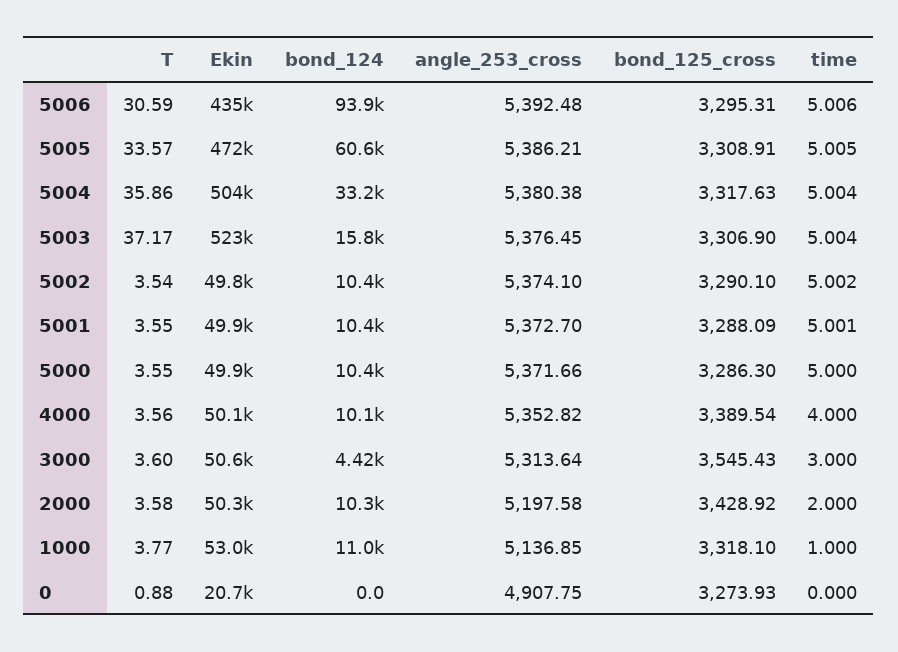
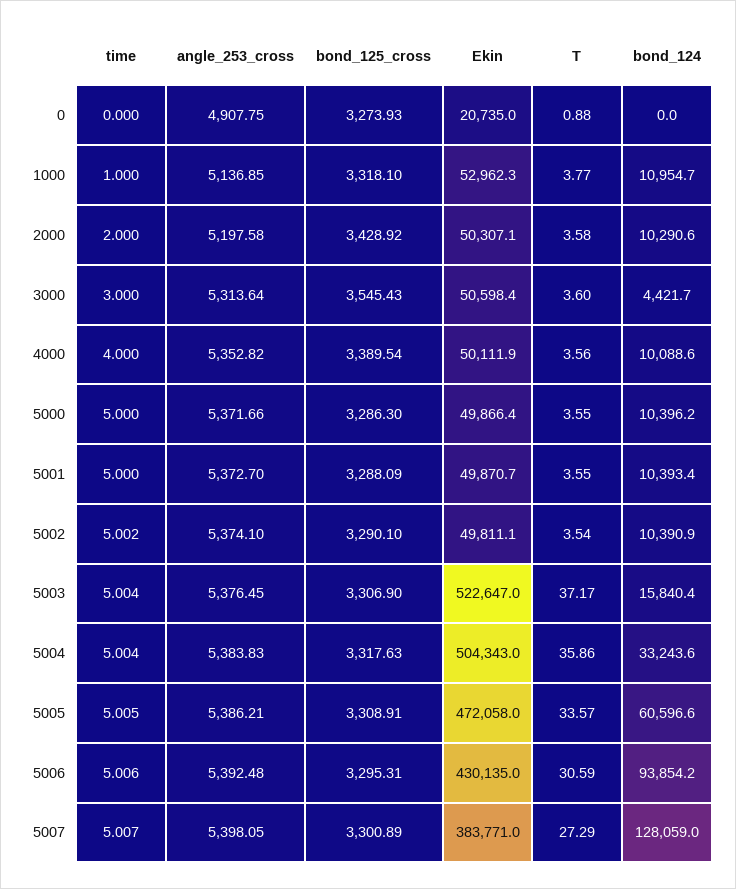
  {
    "T": {
      "5006": 30.59,
      "5005": 33.57,
      "5004": 35.86,
      "5003": 37.17,
      "5002": 3.54,
      "5001": 3.55,
      "5000": 3.55,
      "4000": 3.56,
      "3000": 3.6,
      "2000": 3.58,
      "1000": 3.77,
-     "0": 0.88
+     "0": 0.88,
+     "5007": 27.29
    },
    "Ekin": {
-     "5006": 435000,
+     "5006": 430135,
      "5005": 472058,
      "5004": 504343,
      "5003": 522647,
      "5002": 49811.1,
      "5001": 49870.7,
      "5000": 49866.4,
      "4000": 50111.9,
      "3000": 50598.4,
      "2000": 50307.1,
      "1000": 52962.3,
-     "0": 20735
+     "0": 20735,
+     "5007": 383771
    },
    "bond_124": {
      "5006": 93854.2,
      "5005": 60596.6,
      "5004": 33243.6,
      "5003": 15840.4,
      "5002": 10390.9,
      "5001": 10393.4,
      "5000": 10396.2,
      "4000": 10088.6,
      "3000": 4421.7,
      "2000": 10290.6,
      "1000": 10954.7,
-     "0": 0
+     "0": 0,
+     "5007": 128059
    },
    "angle_253_cross": {
      "5006": 5392.48,
      "5005": 5386.21,
-     "5004": 5380.38,
+     "5004": 5383.83,
      "5003": 5376.45,
      "5002": 5374.1,
      "5001": 5372.7,
      "5000": 5371.66,
      "4000": 5352.82,
      "3000": 5313.64,
      "2000": 5197.58,
      "1000": 5136.85,
-     "0": 4907.75
+     "0": 4907.75,
+     "5007": 5398.05
    },
    "bond_125_cross": {
      "5006": 3295.31,
      "5005": 3308.91,
      "5004": 3317.63,
      "5003": 3306.9,
      "5002": 3290.1,
      "5001": 3288.09,
      "5000": 3286.3,
      "4000": 3389.54,
      "3000": 3545.43,
      "2000": 3428.92,
      "1000": 3318.1,
-     "0": 3273.93
+     "0": 3273.93,
+     "5007": 3300.89
    },
    "time": {
      "5006": 5.006,
      "5005": 5.005,
      "5004": 5.004,
      "5003": 5.004,
      "5002": 5.002,
-     "5001": 5.001,
+     "5001": 5,
      "5000": 5,
      "4000": 4,
      "3000": 3,
      "2000": 2,
      "1000": 1,
-     "0": 0
+     "0": 0,
+     "5007": 5.007
    }
  }

